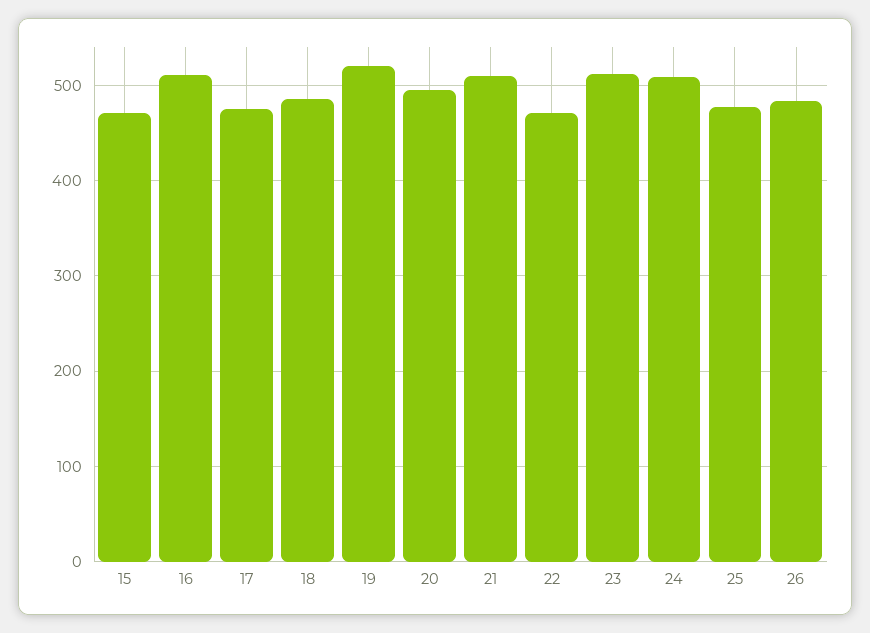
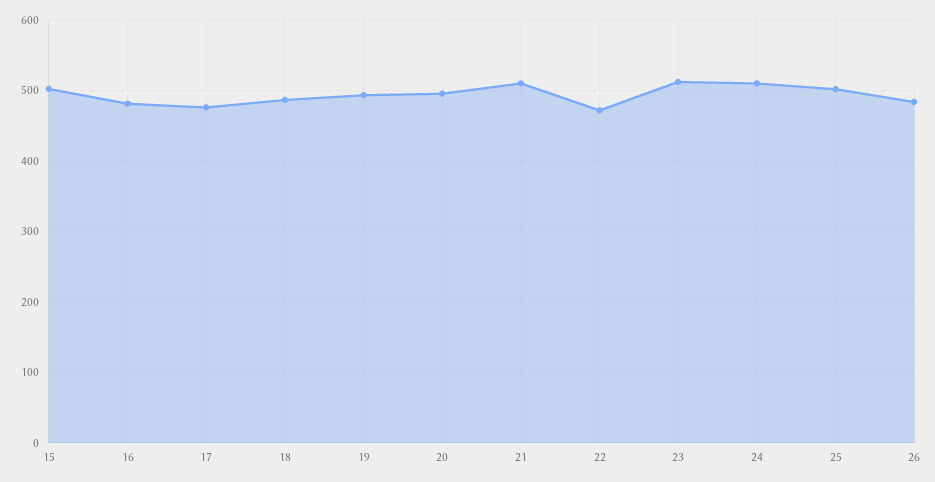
  {
-   "15": 470,
+   "15": 500,
-   "16": 510,
+   "16": 480,
    "17": 480,
    "18": 490,
-   "19": 520,
+   "19": 490,
    "20": 500,
    "21": 510,
    "22": 470,
    "23": 510,
    "24": 510,
-   "25": 480,
+   "25": 500,
    "26": 480
  }

